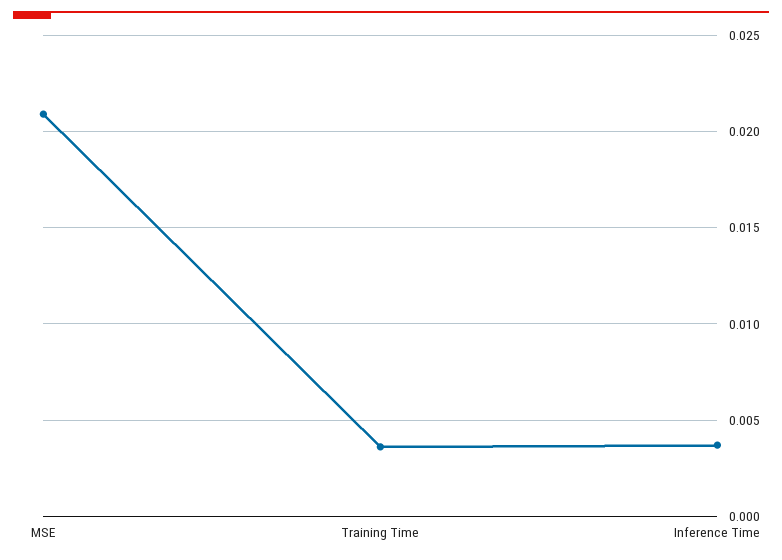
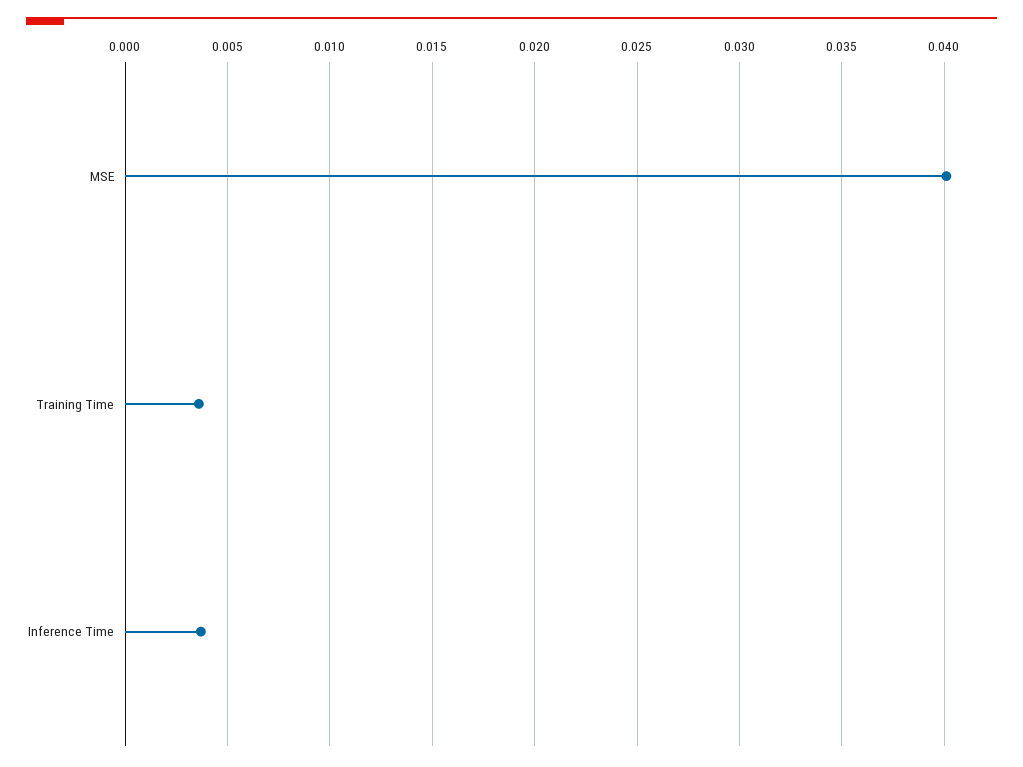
  {
-   "MSE": 0.021,
+   "MSE": 0.04,
    "Training Time": 0.0035,
    "Inference Time": 0.0035
  }

